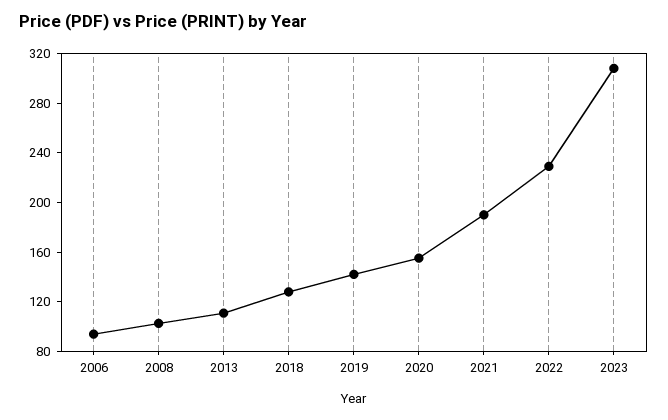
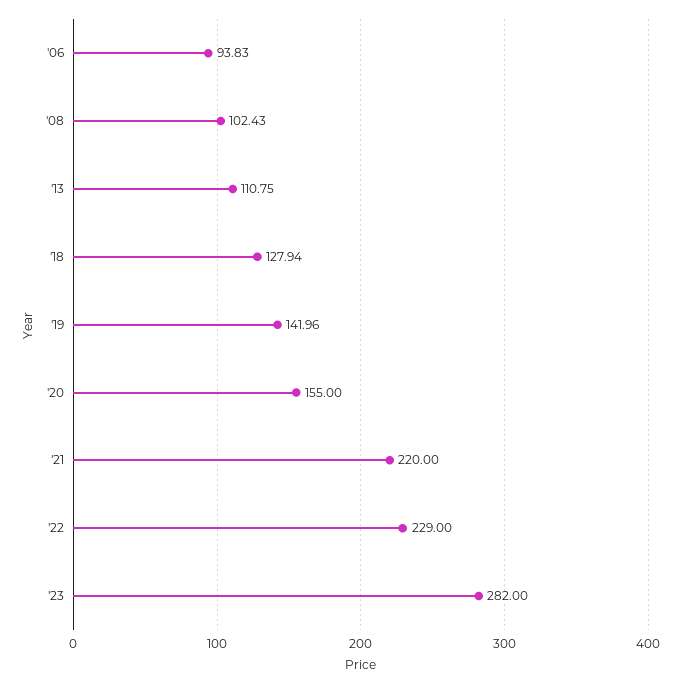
  {
    "2006": 93.83,
    "2008": 102.43,
    "2013": 110.75,
    "2018": 127.94,
    "2019": 141.96,
    "2020": 155,
-   "2021": 190,
+   "2021": 220,
    "2022": 229,
-   "2023": 310
+   "2023": 282
  }

